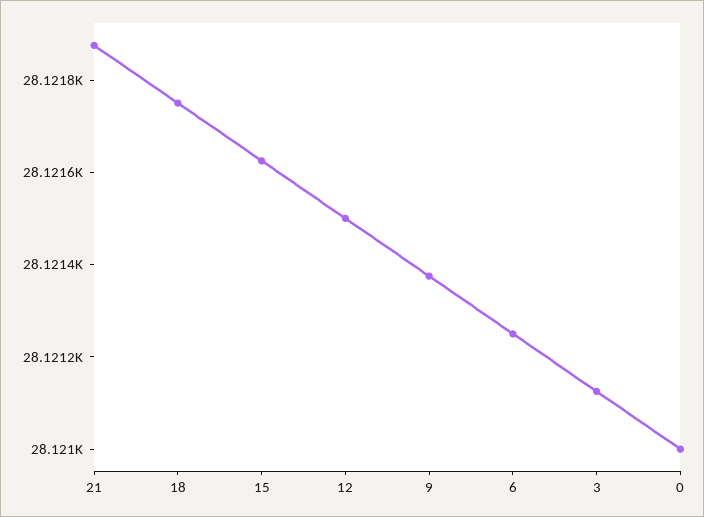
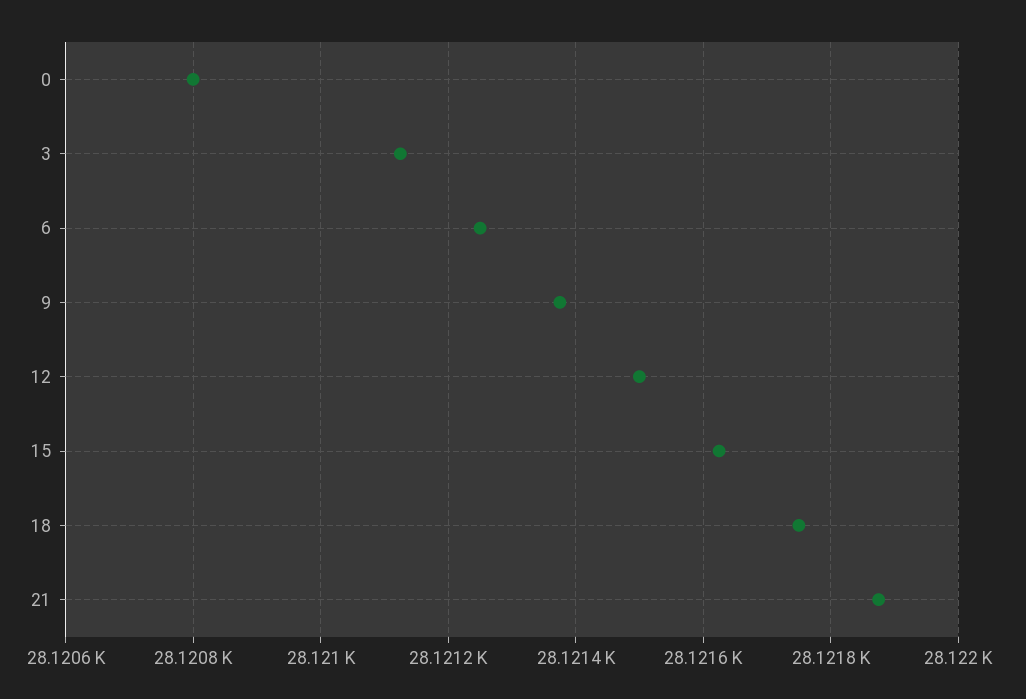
  {
    "21": 28121.88,
    "18": 28121.76,
    "15": 28121.62,
    "12": 28121.5,
    "9": 28121.38,
    "6": 28121.26,
    "3": 28121.12,
-   "0": 28121
+   "0": 28120.8
  }

